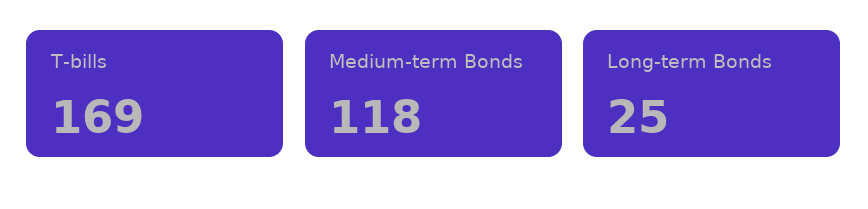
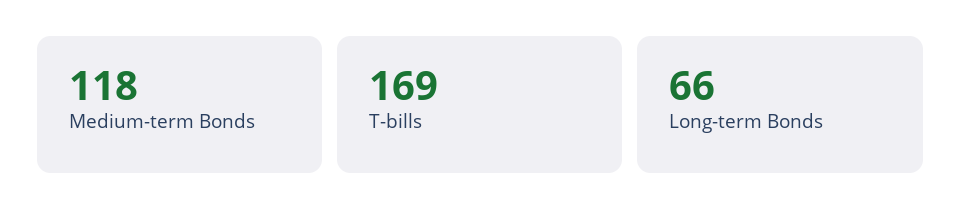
  {
    "T-bills": 169,
    "Medium-term Bonds": 118,
-   "Long-term Bonds": 25
+   "Long-term Bonds": 66
  }

